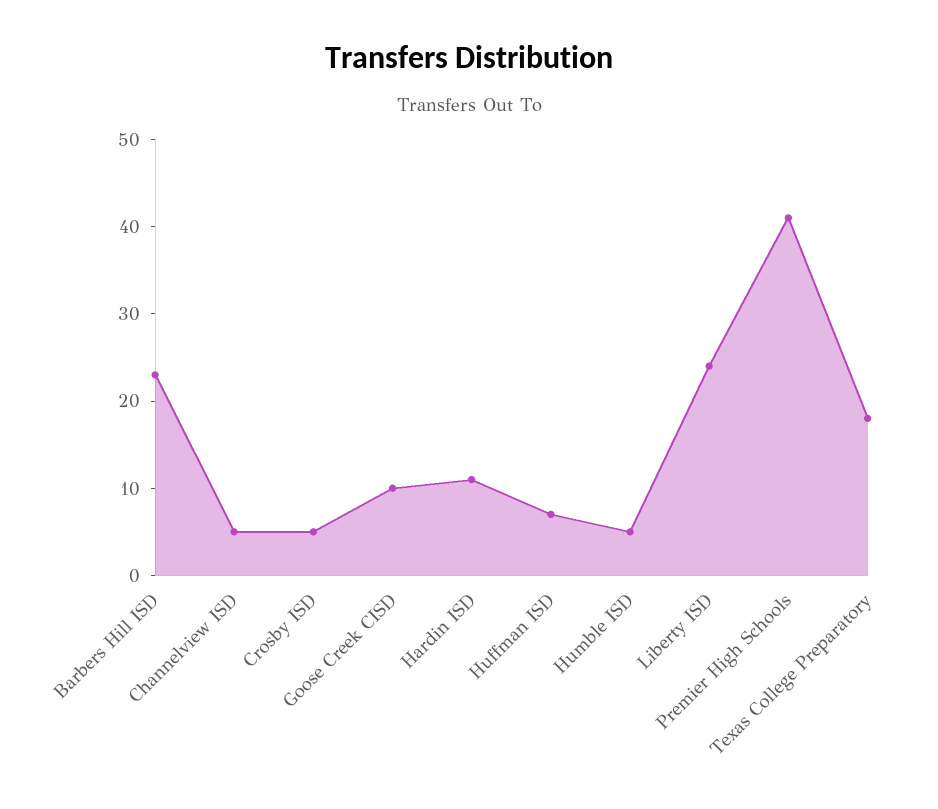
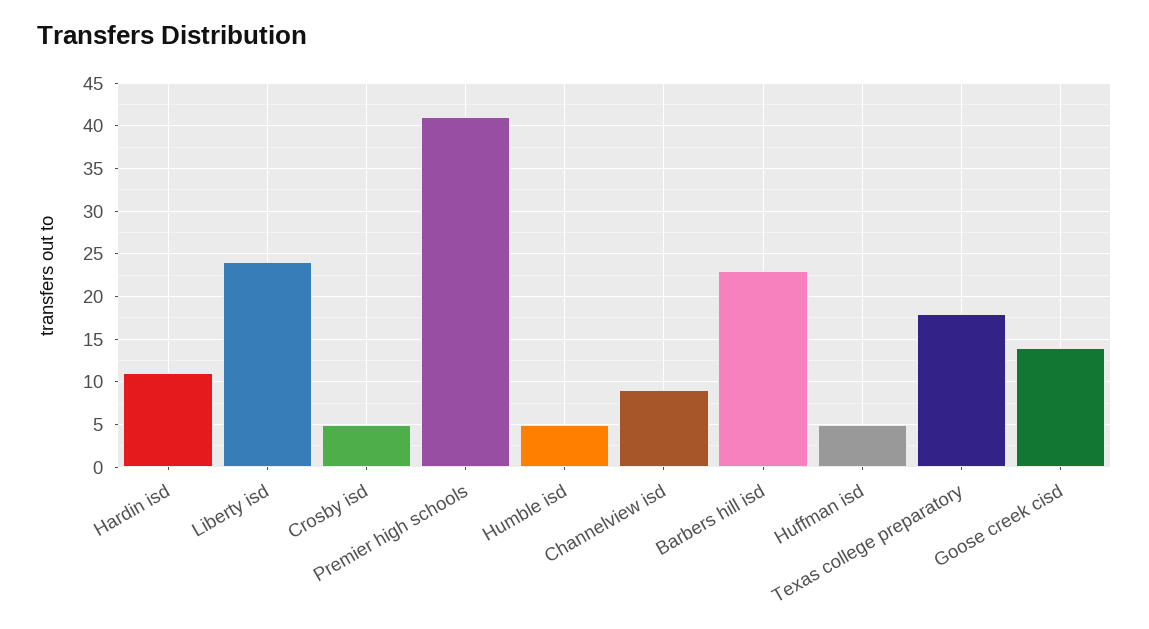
  {
    "Barbers Hill ISD": 23,
-   "Channelview ISD": 5,
+   "Channelview ISD": 9,
    "Crosby ISD": 5,
-   "Goose Creek CISD": 10,
+   "Goose Creek CISD": 14,
    "Hardin ISD": 11,
-   "Huffman ISD": 7,
+   "Huffman ISD": 5,
    "Humble ISD": 5,
    "Liberty ISD": 24,
    "Premier High Schools": 41,
    "Texas College Preparatory": 18
  }

